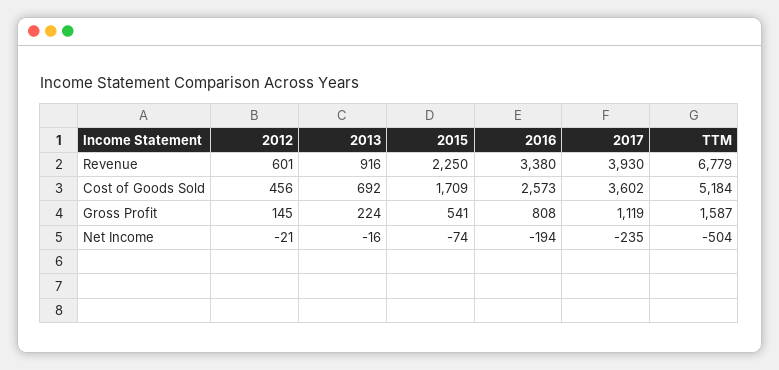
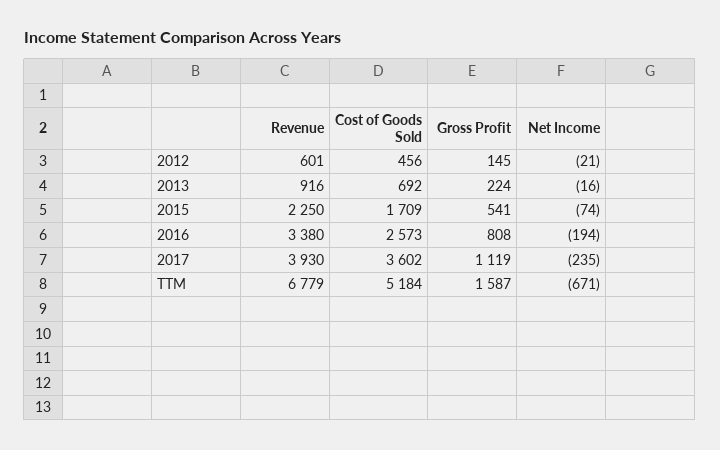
  {
    "2012": {
      "Revenue": 601,
      "Cost of Goods Sold": 456,
      "Gross Profit": 145,
      "Net Income": -21
    },
    "2013": {
      "Revenue": 916,
      "Cost of Goods Sold": 692,
      "Gross Profit": 224,
      "Net Income": -16
    },
    "2015": {
      "Revenue": 2250,
      "Cost of Goods Sold": 1709,
      "Gross Profit": 541,
      "Net Income": -74
    },
    "2016": {
      "Revenue": 3380,
      "Cost of Goods Sold": 2573,
      "Gross Profit": 808,
      "Net Income": -194
    },
    "2017": {
      "Revenue": 3930,
      "Cost of Goods Sold": 3602,
      "Gross Profit": 1119,
      "Net Income": -235
    },
    "TTM": {
      "Revenue": 6779,
      "Cost of Goods Sold": 5184,
      "Gross Profit": 1587,
-     "Net Income": -504
+     "Net Income": -671
    }
  }

